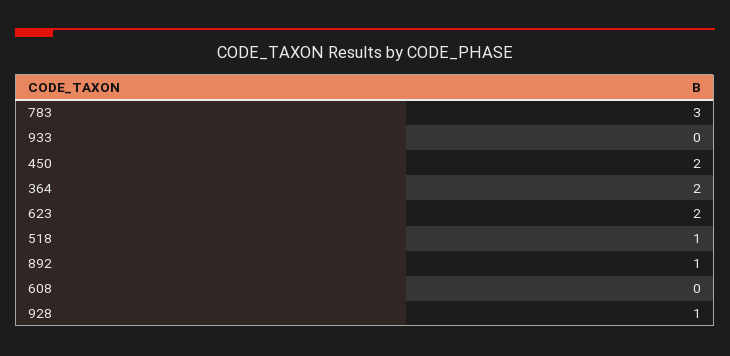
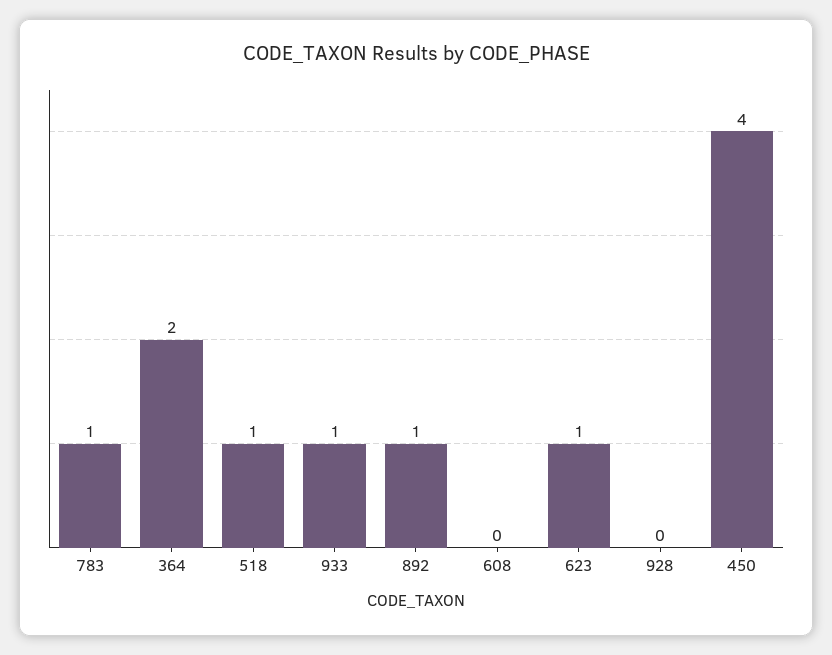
  {
-   "783": 3,
+   "783": 1,
-   "933": 0,
+   "933": 1,
-   "450": 2,
+   "450": 4,
    "364": 2,
-   "623": 2,
+   "623": 1,
    "518": 1,
    "892": 1,
    "608": 0,
-   "928": 1
+   "928": 0
  }

